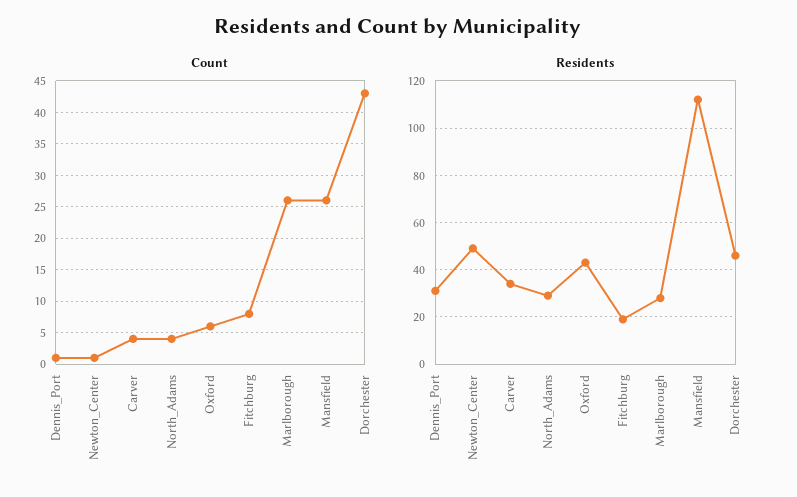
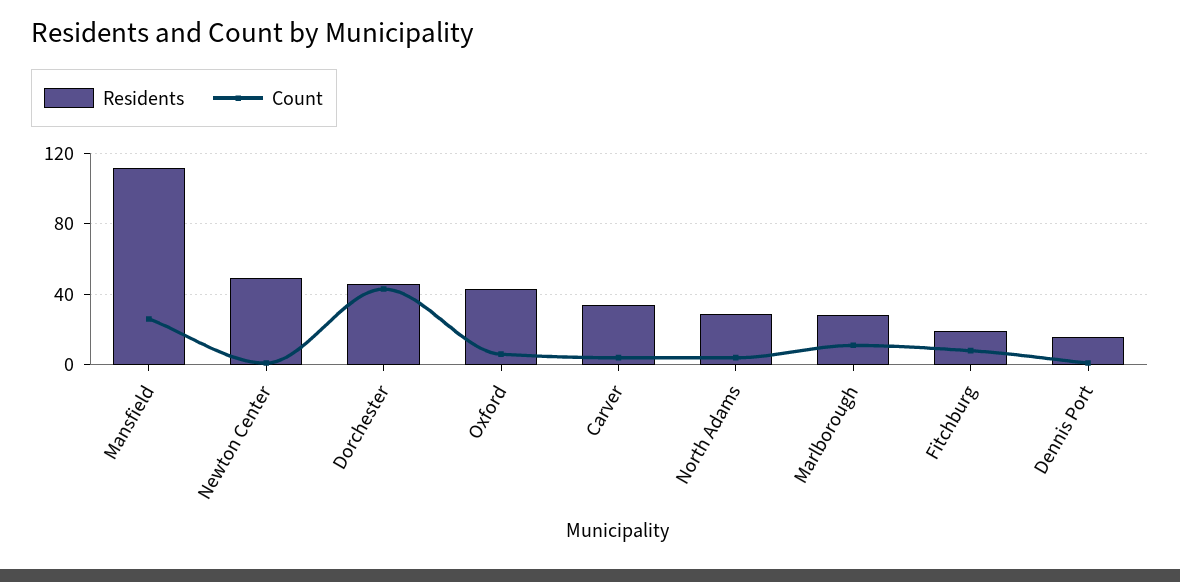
  {
    "Count": {
      "Dennis_Port": 1,
      "Newton_Center": 1,
      "Carver": 4,
      "North_Adams": 4,
      "Oxford": 6,
      "Fitchburg": 8,
-     "Marlborough": 26,
+     "Marlborough": 10,
      "Mansfield": 26,
      "Dorchester": 43
    },
    "Residents": {
-     "Dennis_Port": 30,
+     "Dennis_Port": 15,
      "Newton_Center": 50,
      "Carver": 35,
      "North_Adams": 30,
      "Oxford": 45,
      "Fitchburg": 20,
      "Marlborough": 30,
      "Mansfield": 110,
      "Dorchester": 45
    }
  }

